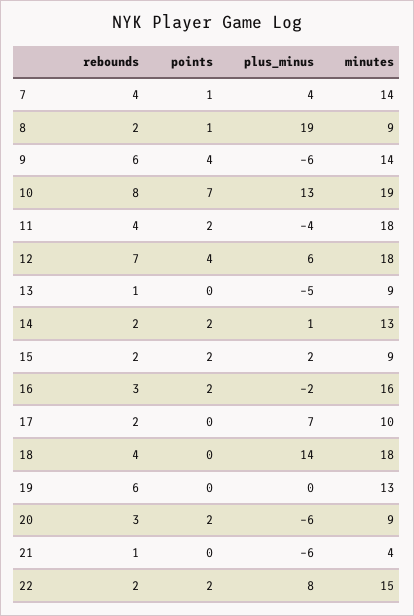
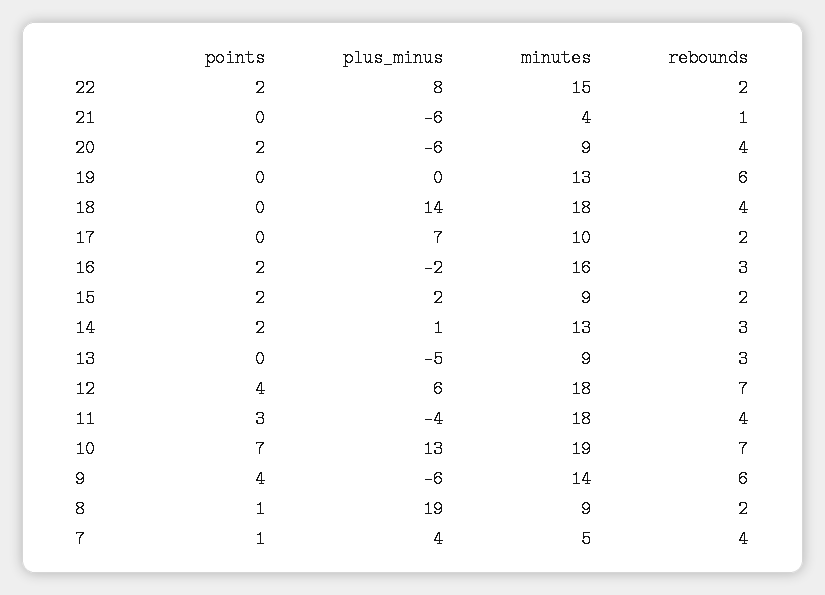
  {
    "rebounds": {
      "7": 4,
      "8": 2,
      "9": 6,
-     "10": 8,
+     "10": 7,
      "11": 4,
      "12": 7,
-     "13": 1,
+     "13": 3,
-     "14": 2,
+     "14": 3,
      "15": 2,
      "16": 3,
      "17": 2,
      "18": 4,
      "19": 6,
-     "20": 3,
+     "20": 4,
      "21": 1,
      "22": 2
    },
    "points": {
      "7": 1,
      "8": 1,
      "9": 4,
      "10": 7,
-     "11": 2,
+     "11": 3,
      "12": 4,
      "13": 0,
      "14": 2,
      "15": 2,
      "16": 2,
      "17": 0,
      "18": 0,
      "19": 0,
      "20": 2,
      "21": 0,
      "22": 2
    },
    "plus_minus": {
      "7": 4,
      "8": 19,
      "9": -6,
      "10": 13,
      "11": -4,
      "12": 6,
      "13": -5,
      "14": 1,
      "15": 2,
      "16": -2,
      "17": 7,
      "18": 14,
      "19": 0,
      "20": -6,
      "21": -6,
      "22": 8
    },
    "minutes": {
-     "7": 14,
+     "7": 5,
      "8": 9,
      "9": 14,
      "10": 19,
      "11": 18,
      "12": 18,
      "13": 9,
      "14": 13,
      "15": 9,
      "16": 16,
      "17": 10,
      "18": 18,
      "19": 13,
      "20": 9,
      "21": 4,
      "22": 15
    }
  }

